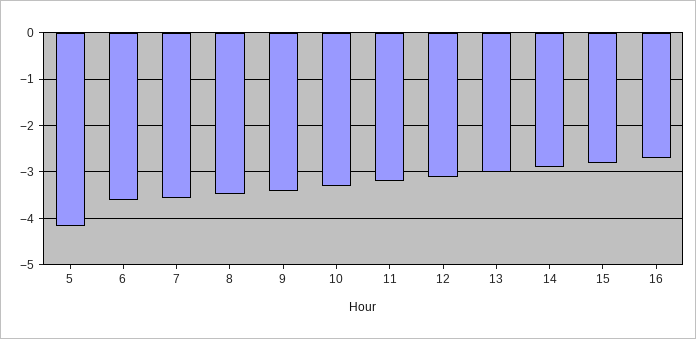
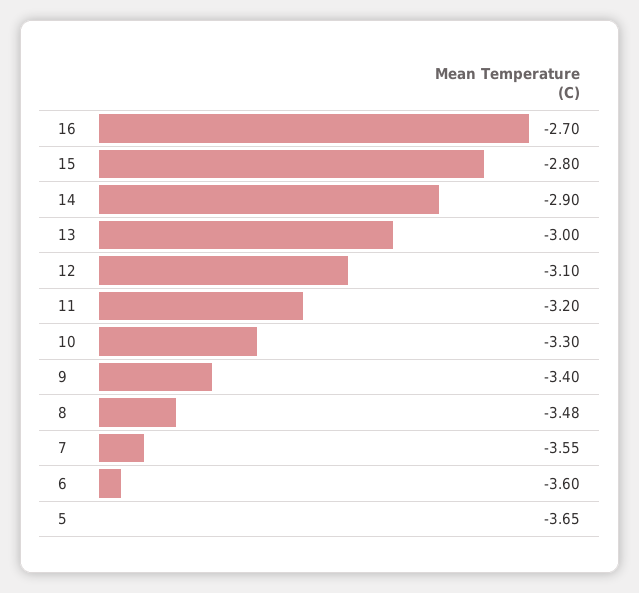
  {
-   "5": -4.2,
+   "5": -3.65,
    "6": -3.6,
    "7": -3.55,
    "8": -3.48,
    "9": -3.4,
    "10": -3.3,
    "11": -3.2,
    "12": -3.1,
    "13": -3,
    "14": -2.9,
    "15": -2.8,
    "16": -2.7
  }

